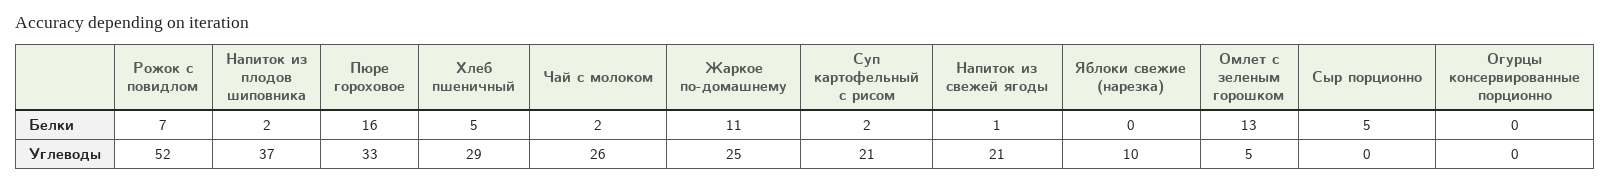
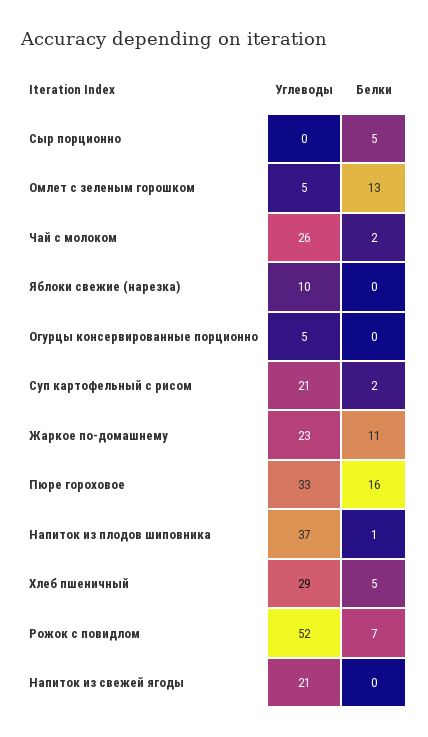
  {
    "Рожок с повидлом": {
      "Белки": 7,
      "Углеводы": 52
    },
    "Напиток из плодов шиповника": {
-     "Белки": 2,
+     "Белки": 1,
      "Углеводы": 37
    },
    "Пюре гороховое": {
      "Белки": 16,
      "Углеводы": 33
    },
    "Хлеб пшеничный": {
      "Белки": 5,
      "Углеводы": 29
    },
    "Чай с молоком": {
      "Белки": 2,
      "Углеводы": 26
    },
    "Жаркое по-домашнему": {
      "Белки": 11,
-     "Углеводы": 25
+     "Углеводы": 23
    },
    "Суп картофельный с рисом": {
      "Белки": 2,
      "Углеводы": 21
    },
    "Напиток из свежей ягоды": {
-     "Белки": 1,
+     "Белки": 0,
      "Углеводы": 21
    },
    "Яблоки свежие (нарезка)": {
      "Белки": 0,
      "Углеводы": 10
    },
    "Омлет с зеленым горошком": {
      "Белки": 13,
      "Углеводы": 5
    },
    "Сыр порционно": {
      "Белки": 5,
      "Углеводы": 0
    },
    "Огурцы консервированные порционно": {
      "Белки": 0,
-     "Углеводы": 0
+     "Углеводы": 5
    }
  }

